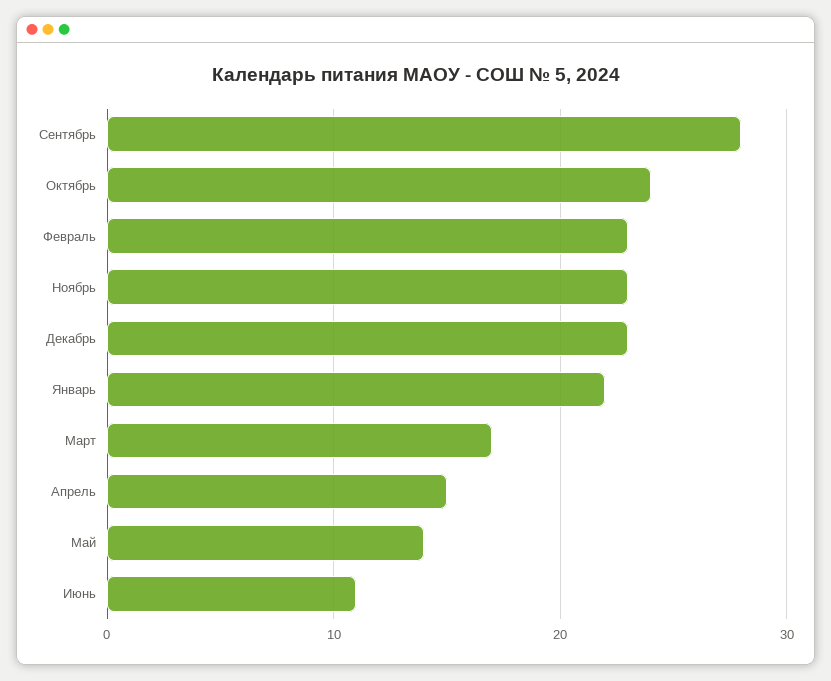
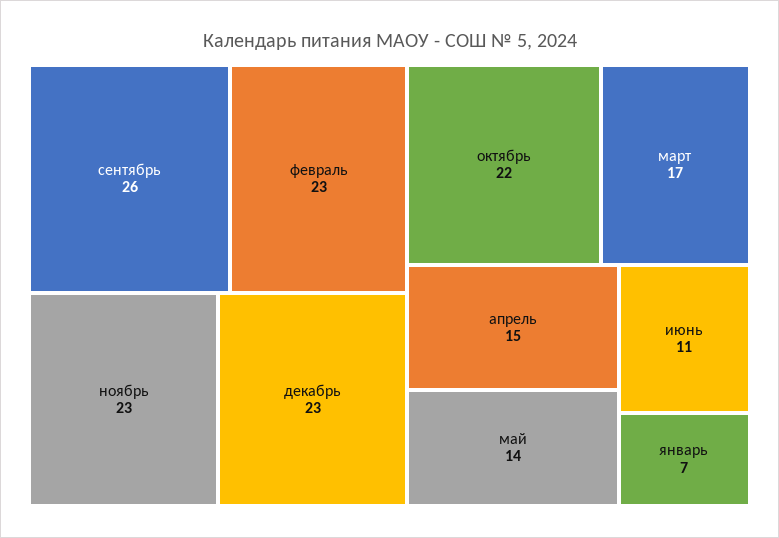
  {
-   "Сентябрь": 28,
+   "Сентябрь": 26,
-   "Октябрь": 24,
+   "Октябрь": 22,
    "Февраль": 23,
    "Ноябрь": 23,
    "Декабрь": 23,
-   "Январь": 22,
+   "Январь": 7,
    "Март": 17,
    "Апрель": 15,
    "Май": 14,
    "Июнь": 11
  }

